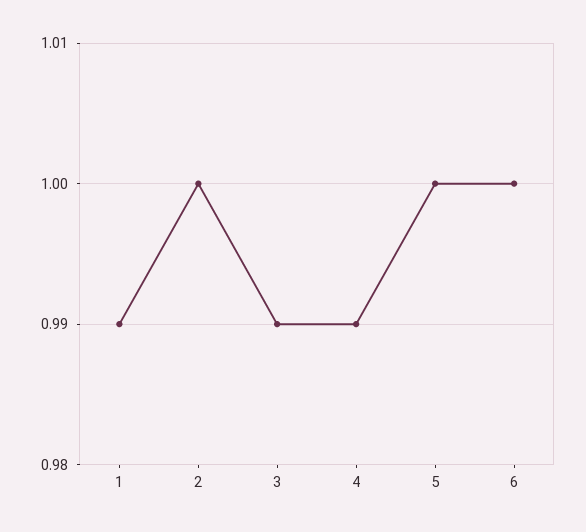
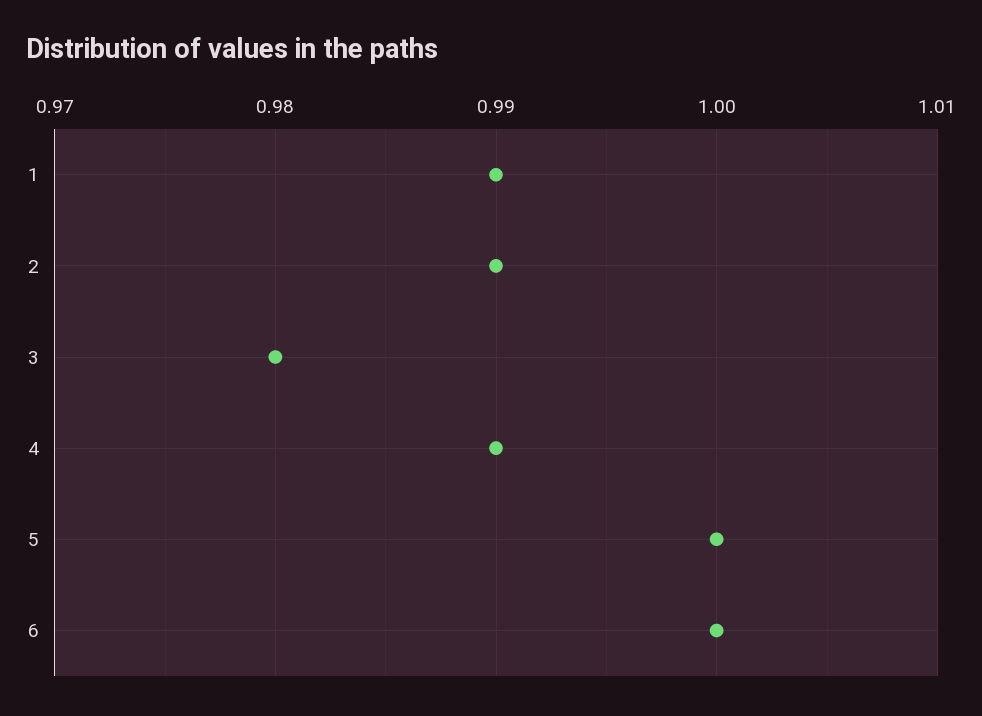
  {
    "1": 0.99,
-   "2": 1,
+   "2": 0.99,
-   "3": 0.99,
+   "3": 0.98,
    "4": 0.99,
    "5": 1,
    "6": 1
  }

